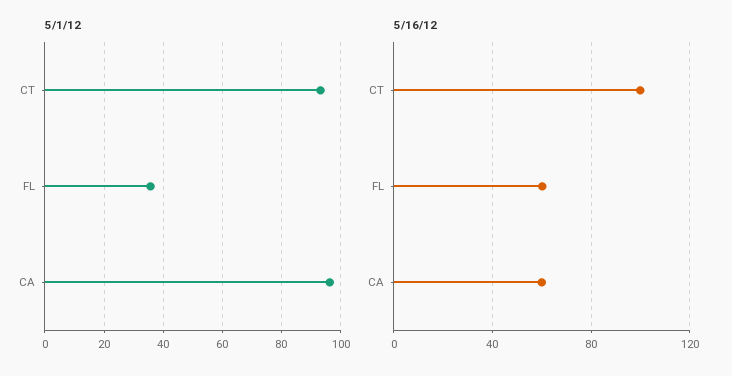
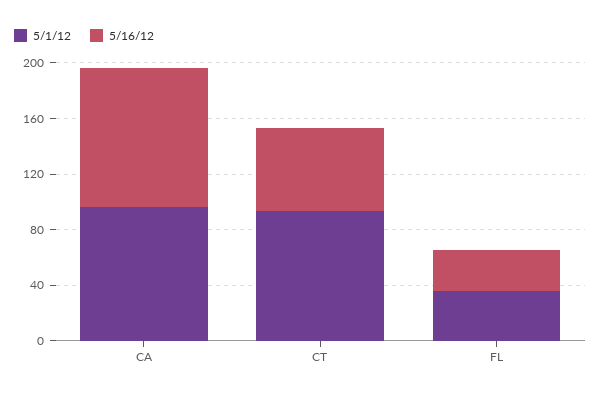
  {
    "5/1/12": {
      "CT": 92.5,
      "FL": 35,
      "CA": 97.5
    },
    "5/16/12": {
-     "CT": 100,
+     "CT": 60,
-     "FL": 60,
+     "FL": 30,
-     "CA": 60
+     "CA": 100
    }
  }

